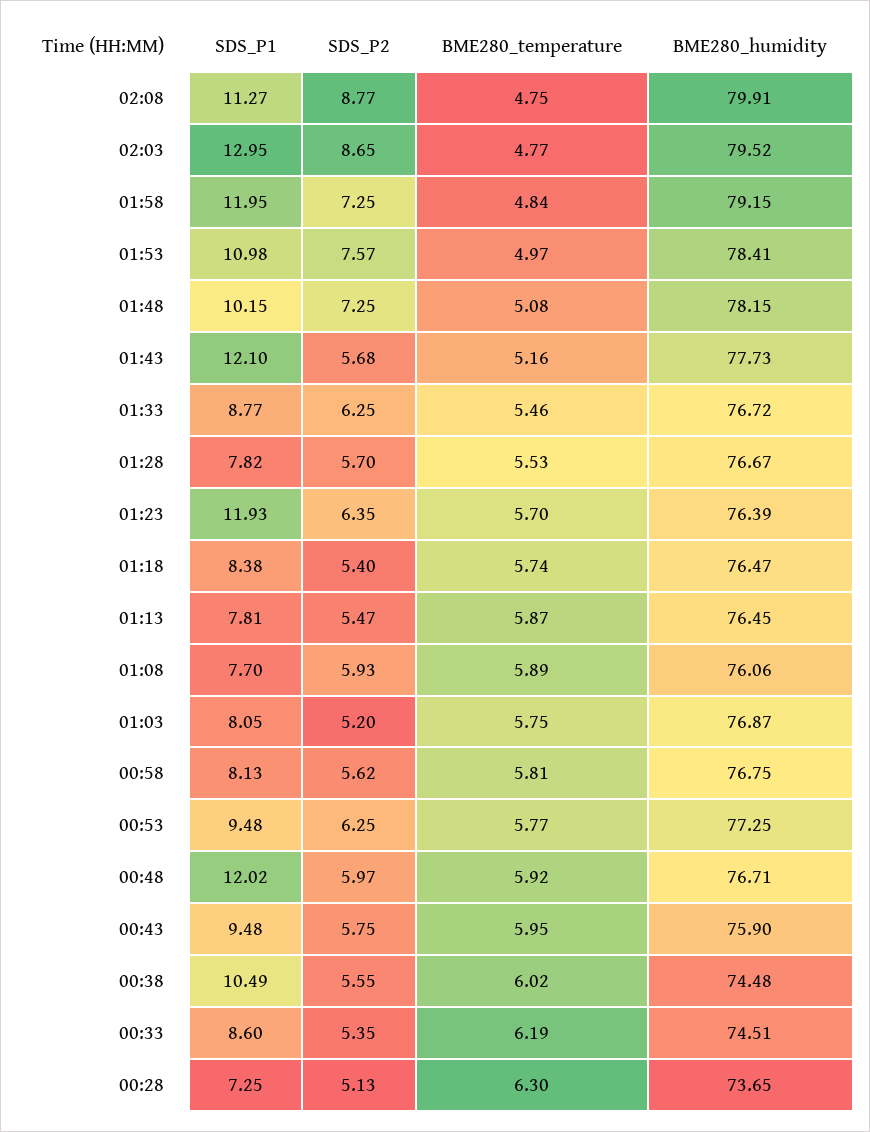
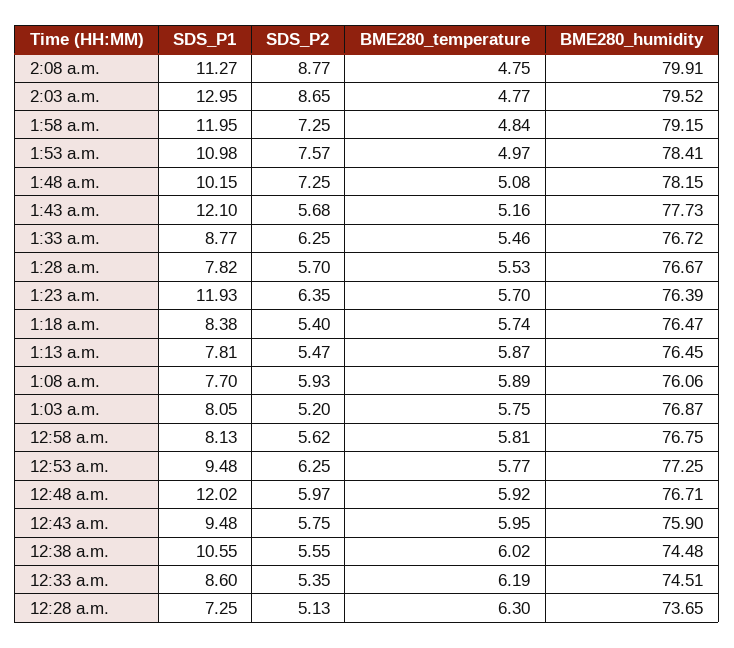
  {
    "SDS_P1": {
      "02:08": 11.27,
      "02:03": 12.95,
      "01:58": 11.95,
      "01:53": 10.98,
      "01:48": 10.15,
      "01:43": 12.1,
      "01:33": 8.77,
      "01:28": 7.82,
      "01:23": 11.93,
      "01:18": 8.38,
      "01:13": 7.81,
      "01:08": 7.7,
      "01:03": 8.05,
      "00:58": 8.13,
      "00:53": 9.48,
      "00:48": 12.02,
      "00:43": 9.48,
-     "00:38": 10.49,
+     "00:38": 10.55,
      "00:33": 8.6,
      "00:28": 7.25
    },
    "SDS_P2": {
      "02:08": 8.77,
      "02:03": 8.65,
      "01:58": 7.25,
      "01:53": 7.57,
      "01:48": 7.25,
      "01:43": 5.68,
      "01:33": 6.25,
      "01:28": 5.7,
      "01:23": 6.35,
      "01:18": 5.4,
      "01:13": 5.47,
      "01:08": 5.93,
      "01:03": 5.2,
      "00:58": 5.62,
      "00:53": 6.25,
      "00:48": 5.97,
      "00:43": 5.75,
      "00:38": 5.55,
      "00:33": 5.35,
      "00:28": 5.13
    },
    "BME280_temperature": {
      "02:08": 4.75,
      "02:03": 4.77,
      "01:58": 4.84,
      "01:53": 4.97,
      "01:48": 5.08,
      "01:43": 5.16,
      "01:33": 5.46,
      "01:28": 5.53,
      "01:23": 5.7,
      "01:18": 5.74,
      "01:13": 5.87,
      "01:08": 5.89,
      "01:03": 5.75,
      "00:58": 5.81,
      "00:53": 5.77,
      "00:48": 5.92,
      "00:43": 5.95,
      "00:38": 6.02,
      "00:33": 6.19,
      "00:28": 6.3
    },
    "BME280_humidity": {
      "02:08": 79.91,
      "02:03": 79.52,
      "01:58": 79.15,
      "01:53": 78.41,
      "01:48": 78.15,
      "01:43": 77.73,
      "01:33": 76.72,
      "01:28": 76.67,
      "01:23": 76.39,
      "01:18": 76.47,
      "01:13": 76.45,
      "01:08": 76.06,
      "01:03": 76.87,
      "00:58": 76.75,
      "00:53": 77.25,
      "00:48": 76.71,
      "00:43": 75.9,
      "00:38": 74.48,
      "00:33": 74.51,
      "00:28": 73.65
    }
  }

